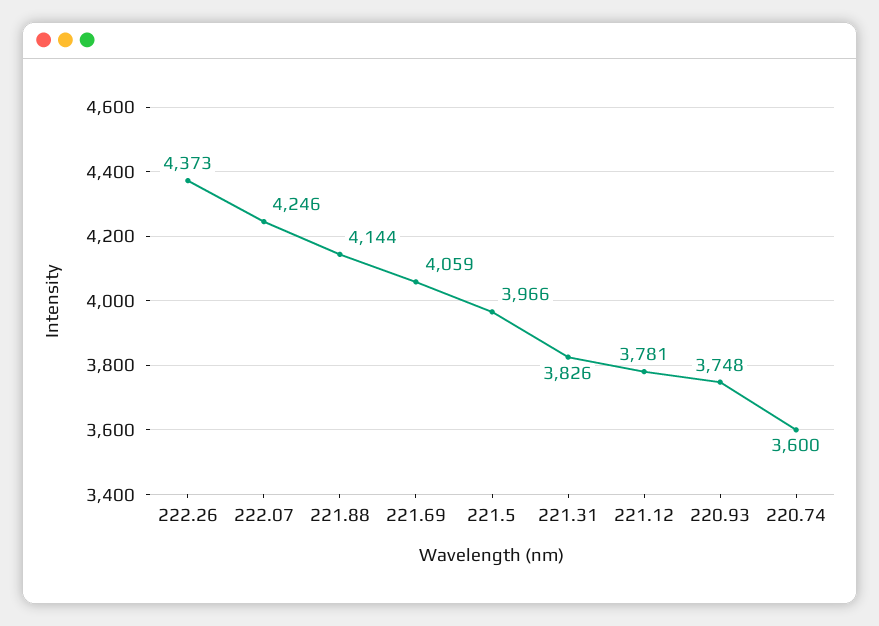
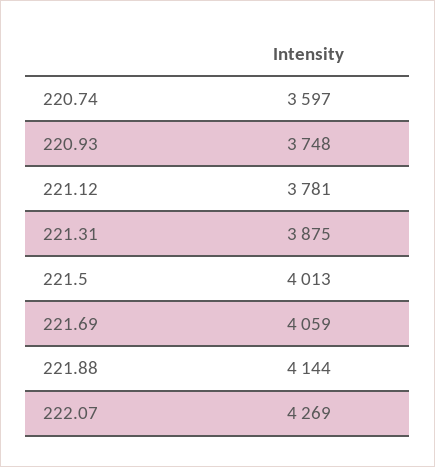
  {
-   "222.26": 4373,
-   "222.07": 4246,
+   "222.07": 4269,
    "221.88": 4144,
    "221.69": 4059,
-   "221.5": 3966,
+   "221.5": 4013,
-   "221.31": 3826,
+   "221.31": 3875,
    "221.12": 3781,
    "220.93": 3748,
-   "220.74": 3600
+   "220.74": 3597
  }

